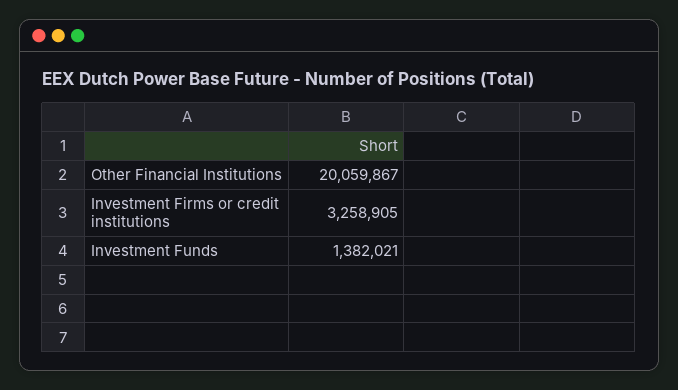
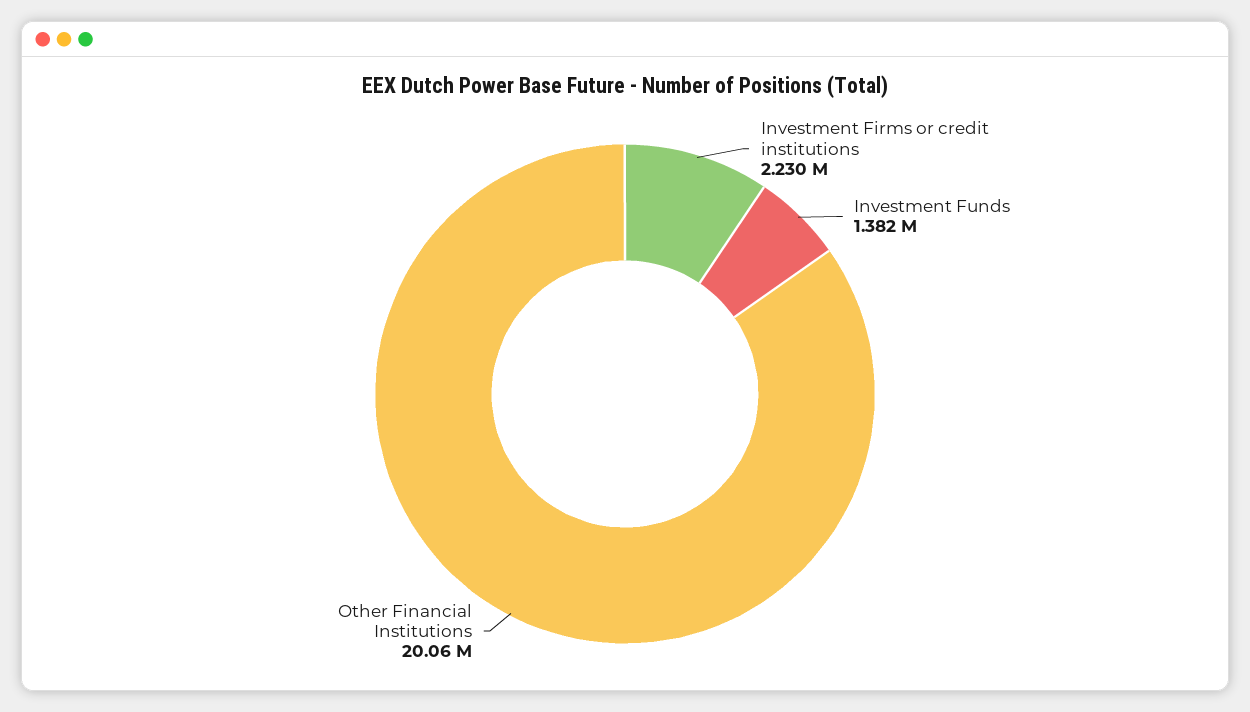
  {
    "Other Financial Institutions": 20059867,
-   "Investment Firms or credit institutions": 3258905,
+   "Investment Firms or credit institutions": 2230000,
    "Investment Funds": 1382021
  }

